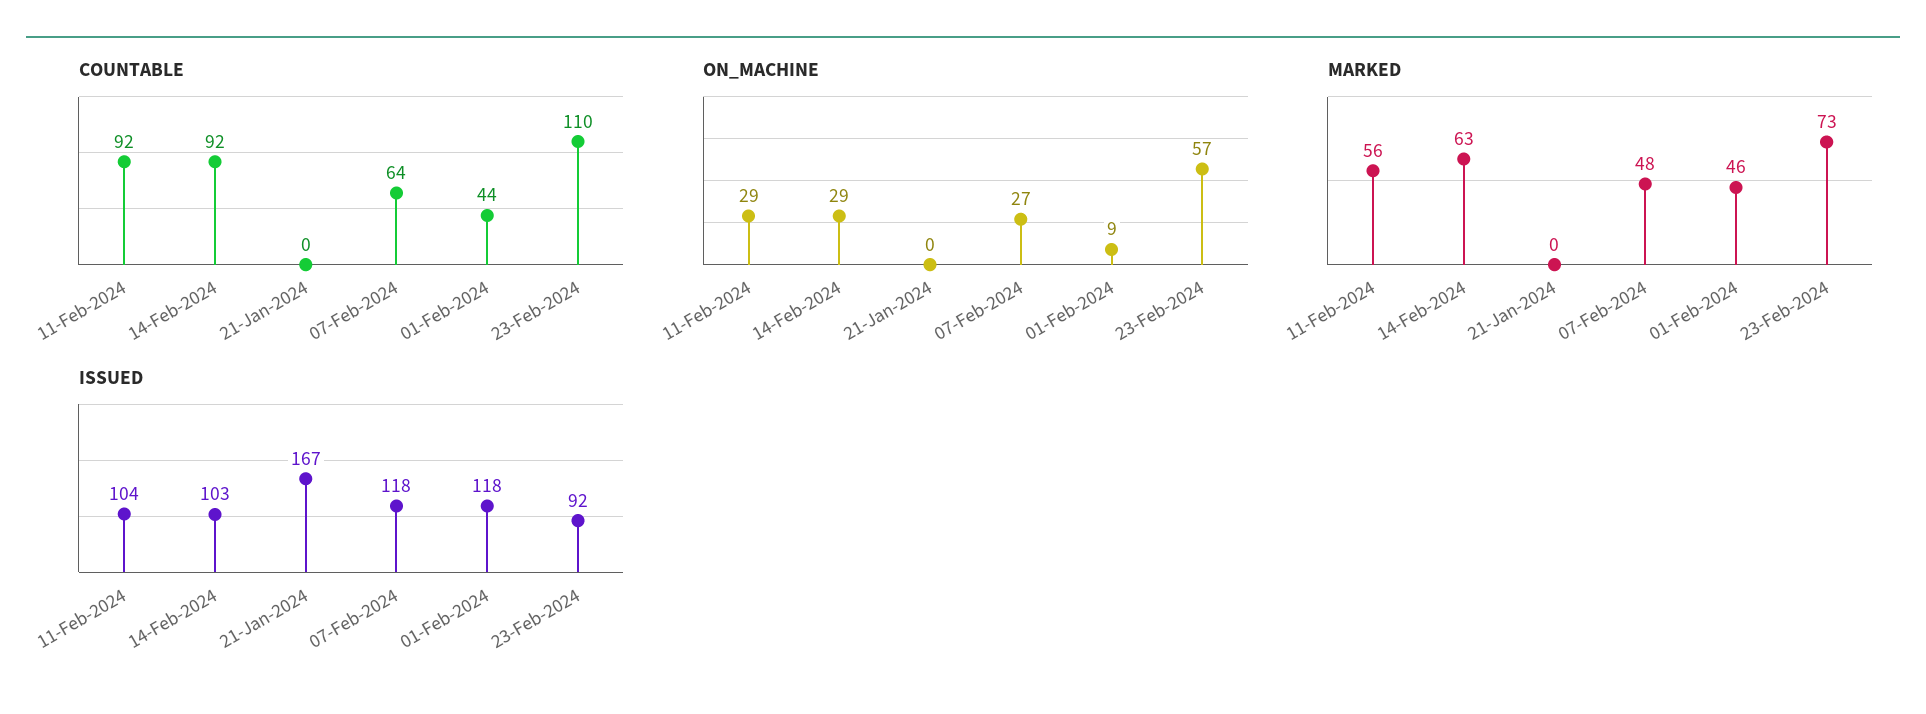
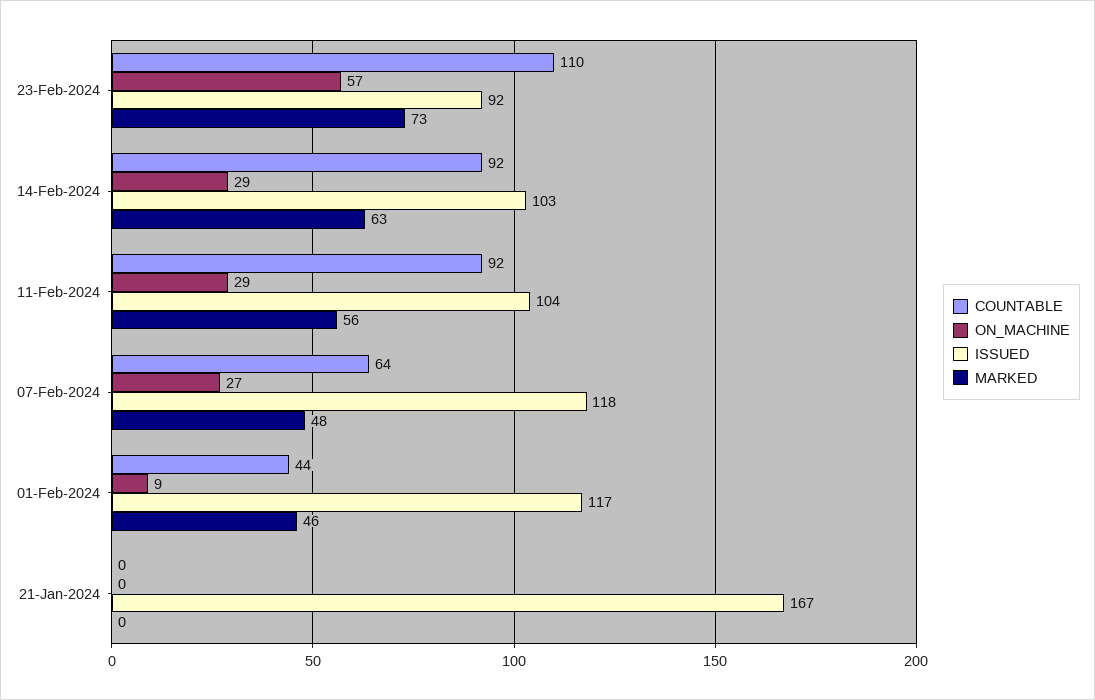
  {
    "COUNTABLE": {
      "11-Feb-2024": 92,
      "14-Feb-2024": 92,
      "21-Jan-2024": 0,
      "07-Feb-2024": 64,
      "01-Feb-2024": 44,
      "23-Feb-2024": 110
    },
    "ON_MACHINE": {
      "11-Feb-2024": 29,
      "14-Feb-2024": 29,
      "21-Jan-2024": 0,
      "07-Feb-2024": 27,
      "01-Feb-2024": 9,
      "23-Feb-2024": 57
    },
    "MARKED": {
      "11-Feb-2024": 56,
      "14-Feb-2024": 63,
      "21-Jan-2024": 0,
      "07-Feb-2024": 48,
      "01-Feb-2024": 46,
      "23-Feb-2024": 73
    },
    "ISSUED": {
      "11-Feb-2024": 104,
      "14-Feb-2024": 103,
      "21-Jan-2024": 167,
      "07-Feb-2024": 118,
-     "01-Feb-2024": 118,
+     "01-Feb-2024": 117,
      "23-Feb-2024": 92
    }
  }

